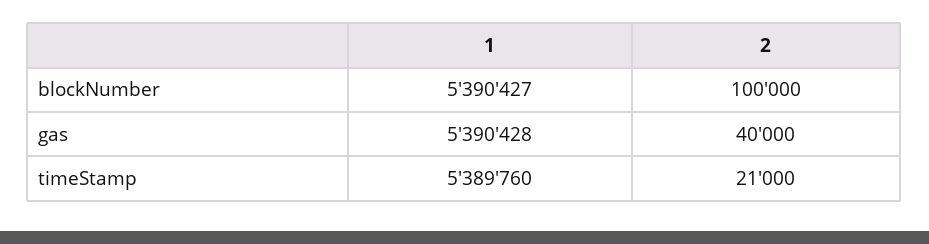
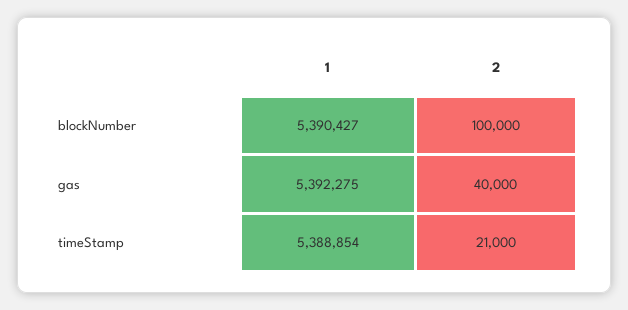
  {
    "1": {
      "blockNumber": 5390427,
-     "gas": 5390428,
+     "gas": 5392275,
-     "timeStamp": 5389760
+     "timeStamp": 5388854
    },
    "2": {
      "blockNumber": 100000,
      "gas": 40000,
      "timeStamp": 21000
    }
  }

